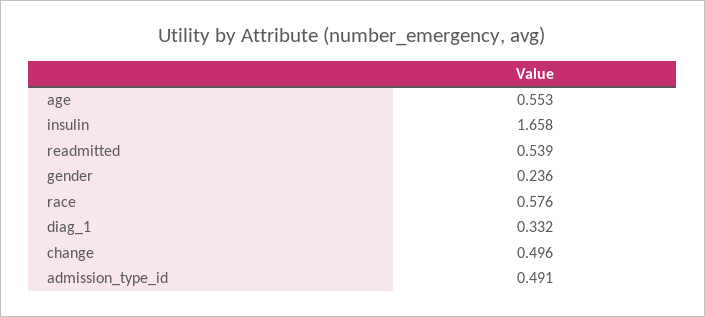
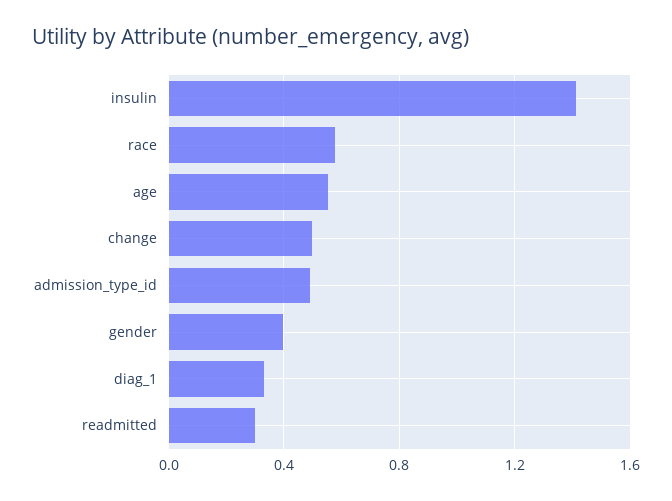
  {
    "age": 0.553,
-   "insulin": 1.658,
+   "insulin": 1.4,
-   "readmitted": 0.539,
+   "readmitted": 0.3,
-   "gender": 0.236,
+   "gender": 0.4,
    "race": 0.576,
    "diag_1": 0.332,
    "change": 0.496,
    "admission_type_id": 0.491
  }

